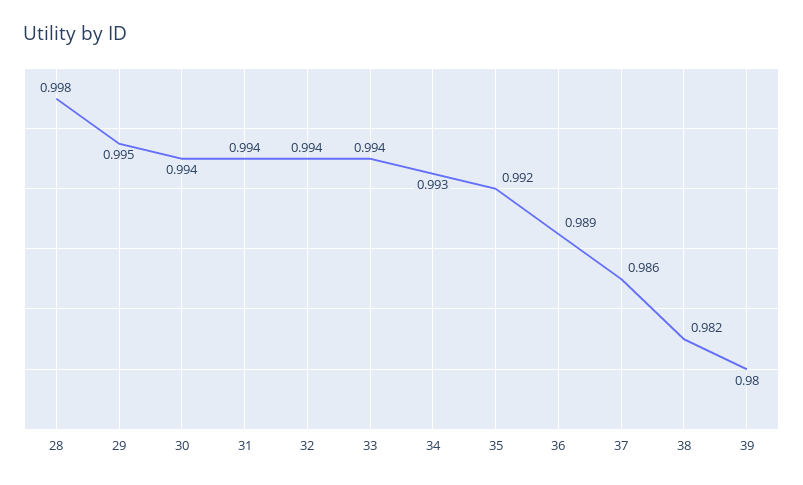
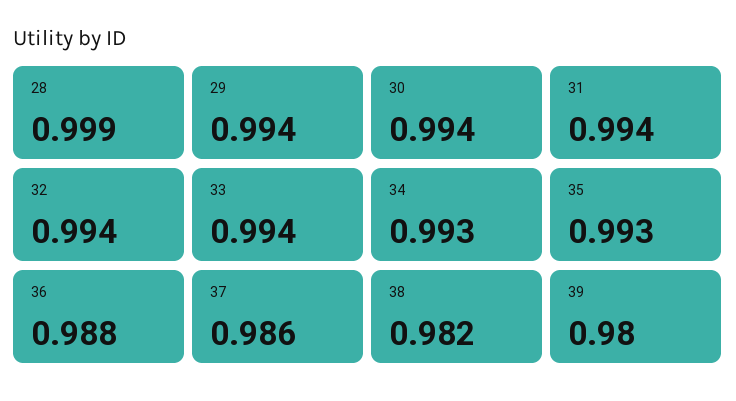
  {
-   "28": 0.998,
+   "28": 0.999,
-   "29": 0.995,
+   "29": 0.994,
    "30": 0.994,
    "31": 0.994,
    "32": 0.994,
    "33": 0.994,
    "34": 0.993,
-   "35": 0.992,
+   "35": 0.993,
-   "36": 0.989,
+   "36": 0.988,
    "37": 0.986,
    "38": 0.982,
    "39": 0.98
  }

